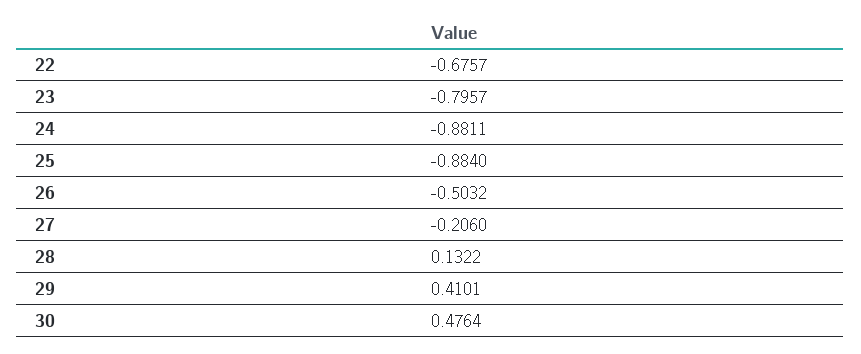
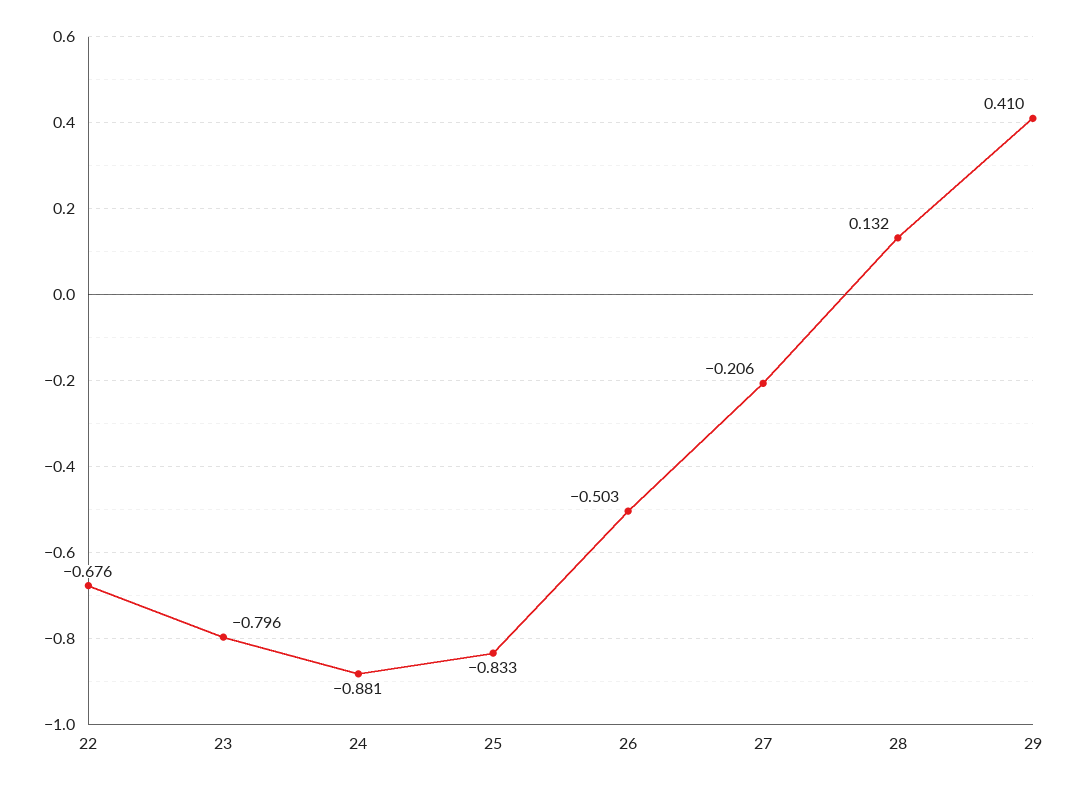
  {
    "22": -0.6757,
    "23": -0.7957,
    "24": -0.8811,
-   "25": -0.884,
+   "25": -0.833,
    "26": -0.5032,
    "27": -0.206,
    "28": 0.1322,
-   "29": 0.4101,
+   "29": 0.4101
-   "30": 0.4764
  }

